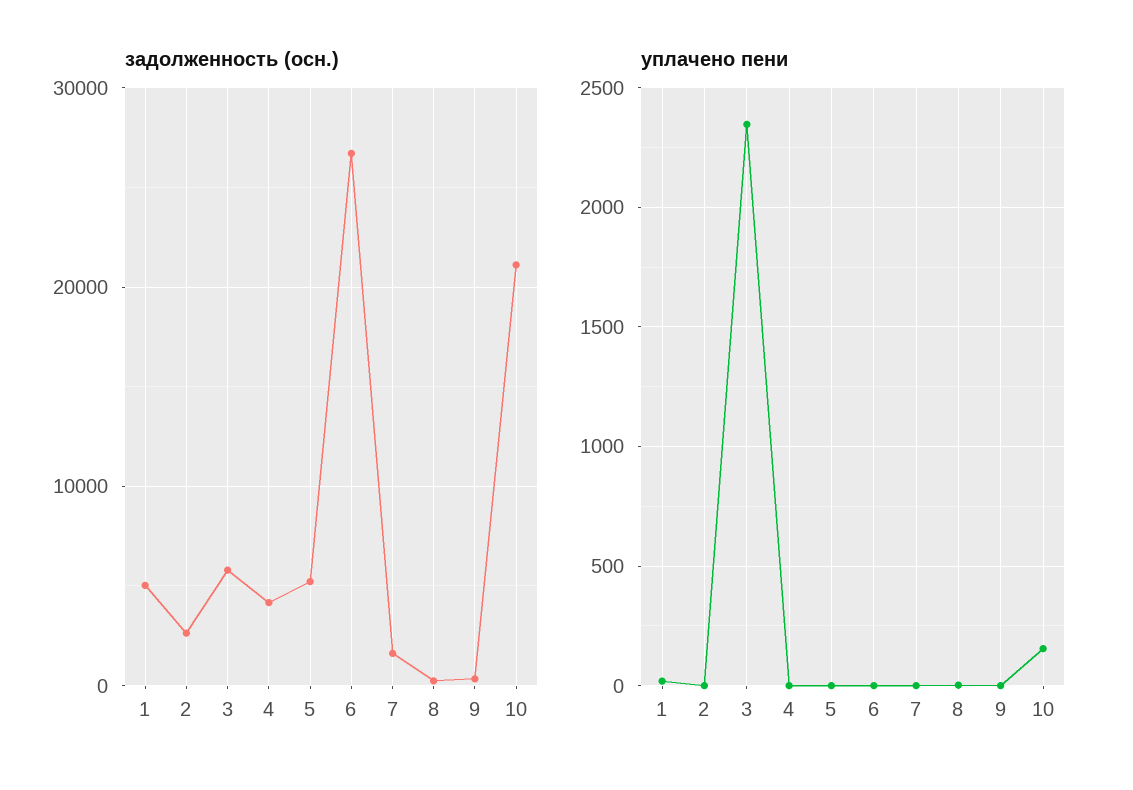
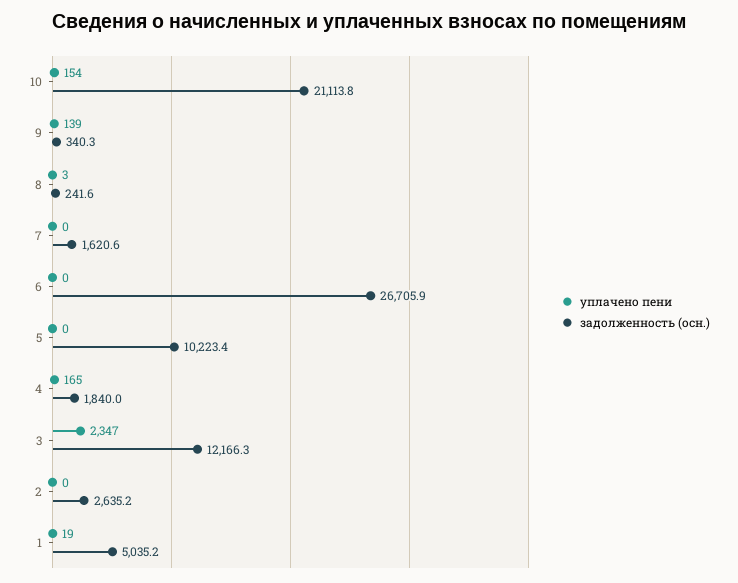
  {
    "задолженность (осн.)": {
      "1": 5035.2,
      "2": 2635.2,
-     "3": 6000,
+     "3": 12166.3,
-     "4": 4000,
+     "4": 1840,
-     "5": 5000,
+     "5": 10223.4,
      "6": 26705.9,
      "7": 1620.6,
      "8": 241.6,
      "9": 340.3,
      "10": 21113.8
    },
    "уплачено пени": {
      "1": 19,
      "2": 0,
      "3": 2347,
-     "4": 0,
+     "4": 165,
      "5": 0,
      "6": 0,
      "7": 0,
      "8": 3,
-     "9": 0,
+     "9": 139,
      "10": 154
    }
  }

